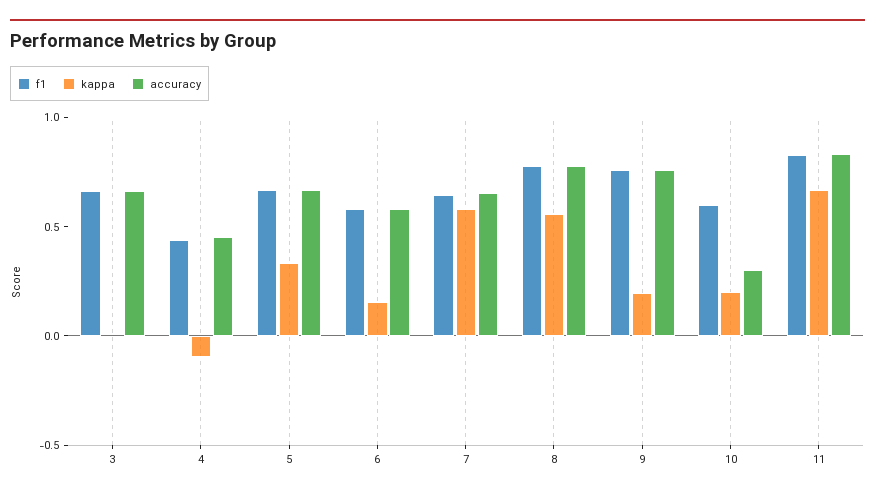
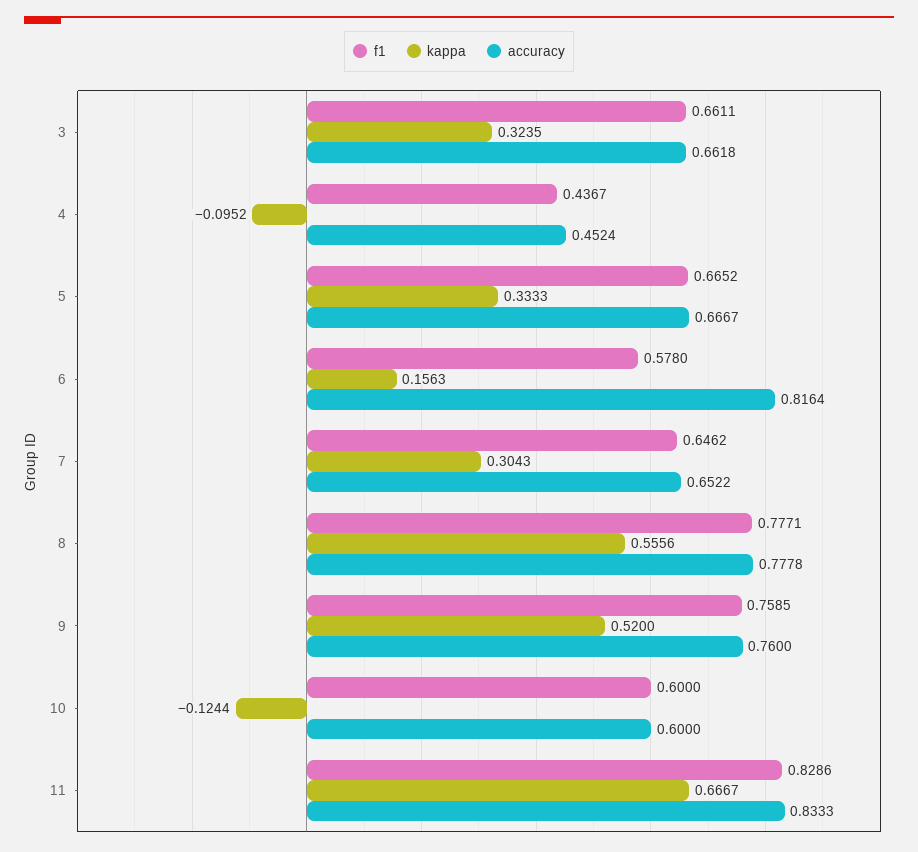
  {
    "f1": {
      "3": 0.6611,
      "4": 0.4367,
      "5": 0.6652,
      "6": 0.578,
      "7": 0.6462,
      "8": 0.7771,
      "9": 0.7585,
      "10": 0.6,
      "11": 0.8286
    },
    "kappa": {
-     "3": 0,
+     "3": 0.3235,
      "4": -0.0952,
      "5": 0.3333,
      "6": 0.1563,
-     "7": 0.6,
+     "7": 0.3043,
      "8": 0.5556,
-     "9": 0.2,
+     "9": 0.52,
-     "10": 0.2,
+     "10": -0.1244,
      "11": 0.6667
    },
    "accuracy": {
      "3": 0.6618,
      "4": 0.4524,
      "5": 0.6667,
-     "6": 0.6,
+     "6": 0.8164,
      "7": 0.6522,
      "8": 0.7778,
      "9": 0.76,
-     "10": 0.3,
+     "10": 0.6,
      "11": 0.8333
    }
  }

